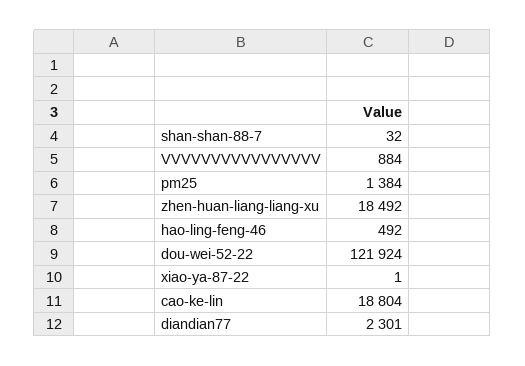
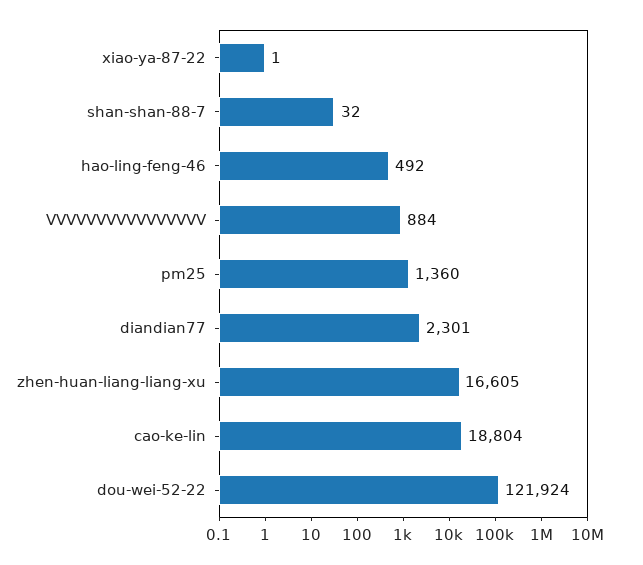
  {
    "shan-shan-88-7": 32,
    "VVVVVVVVVVVVVVVV": 884,
-   "pm25": 1384,
+   "pm25": 1360,
-   "zhen-huan-liang-liang-xu": 18492,
+   "zhen-huan-liang-liang-xu": 16605,
    "hao-ling-feng-46": 492,
    "dou-wei-52-22": 121924,
    "xiao-ya-87-22": 1,
    "cao-ke-lin": 18804,
    "diandian77": 2301
  }

